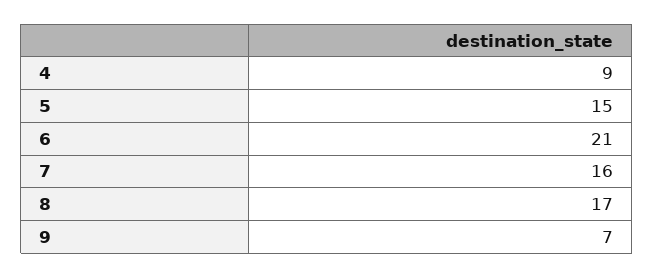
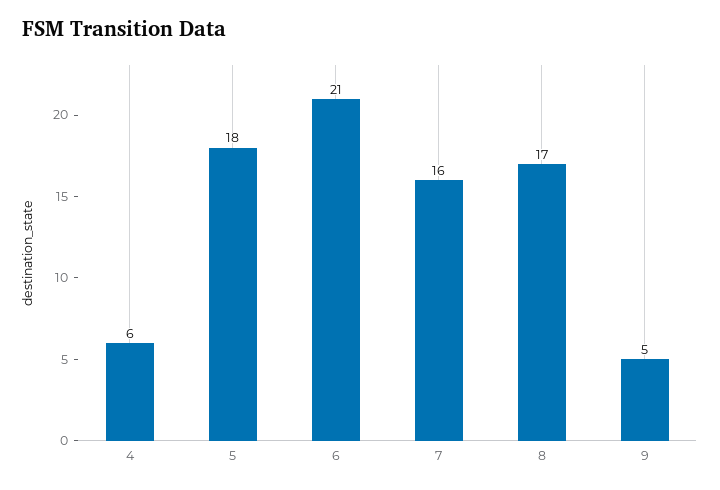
  {
-   "4": 9,
+   "4": 6,
-   "5": 15,
+   "5": 18,
    "6": 21,
    "7": 16,
    "8": 17,
-   "9": 7
+   "9": 5
  }

